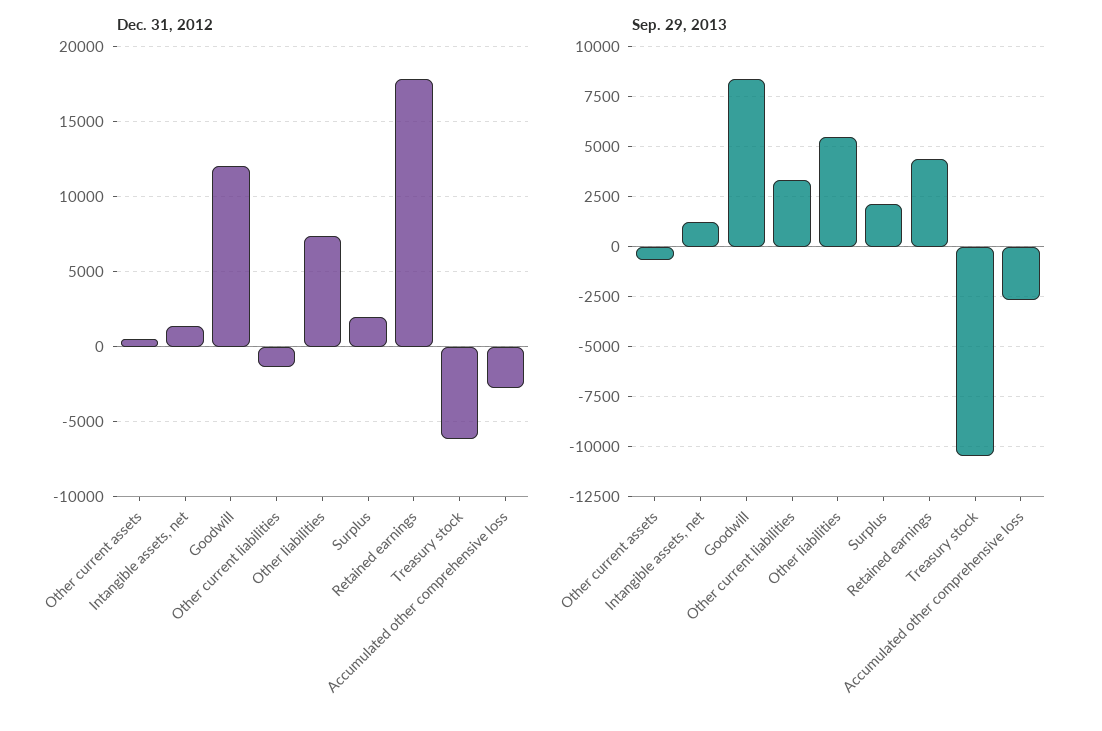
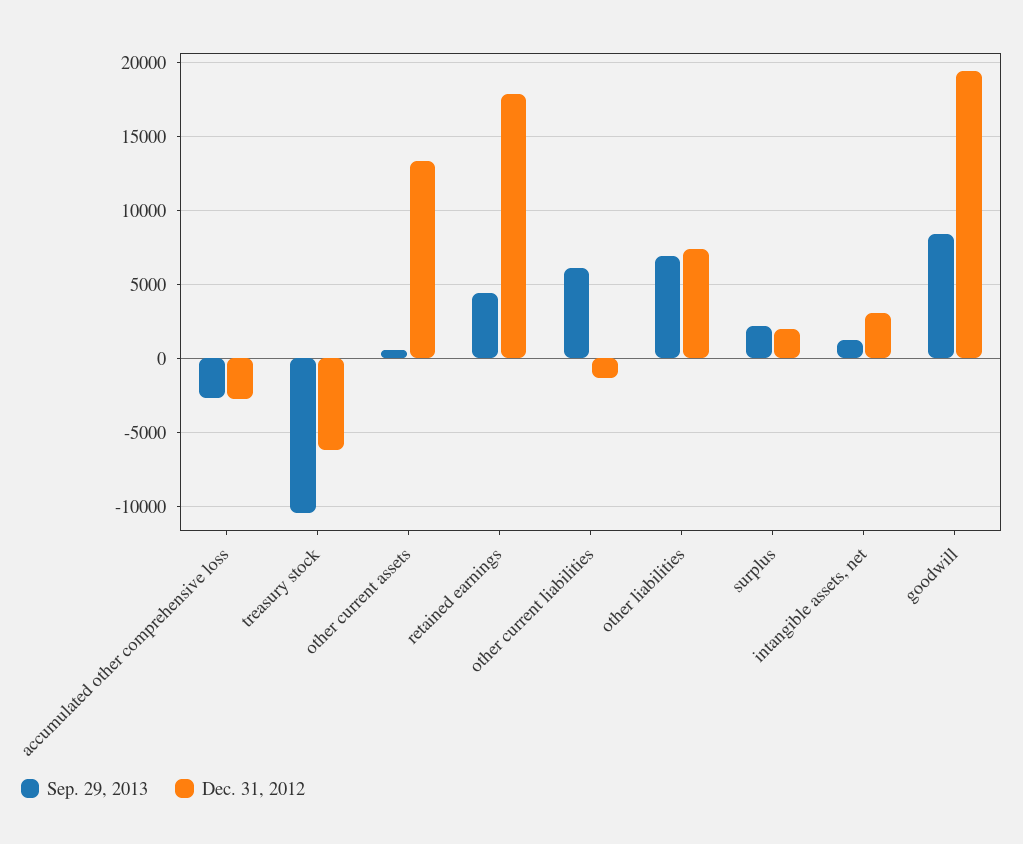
  {
    "Dec. 31, 2012": {
-     "Other current assets": 500,
+     "Other current assets": 13500,
-     "Intangible assets, net": 1500,
+     "Intangible assets, net": 3000,
-     "Goodwill": 12000,
+     "Goodwill": 19500,
      "Other current liabilities": -1500,
      "Other liabilities": 7500,
      "Surplus": 2000,
      "Retained earnings": 18000,
      "Treasury stock": -6000,
      "Accumulated other comprehensive loss": -3000
    },
    "Sep. 29, 2013": {
-     "Other current assets": -500,
+     "Other current assets": 500,
      "Intangible assets, net": 1000,
      "Goodwill": 8500,
-     "Other current liabilities": 3500,
+     "Other current liabilities": 6000,
-     "Other liabilities": 5500,
+     "Other liabilities": 7000,
      "Surplus": 2000,
      "Retained earnings": 4500,
      "Treasury stock": -10500,
      "Accumulated other comprehensive loss": -2500
    }
  }

